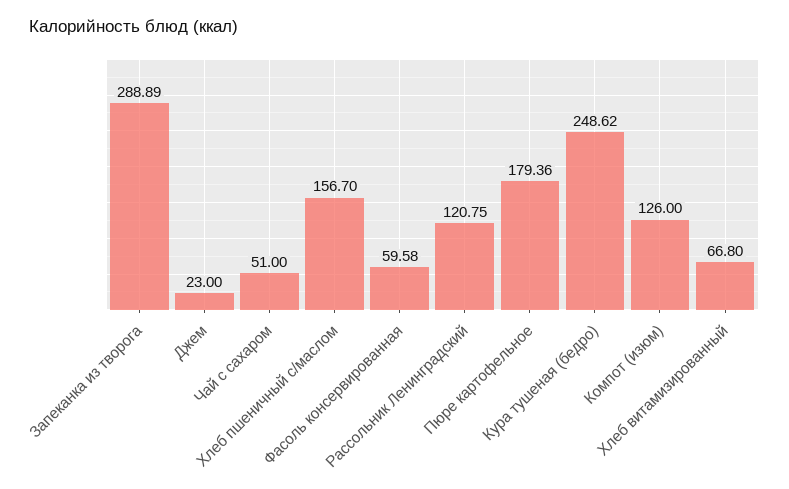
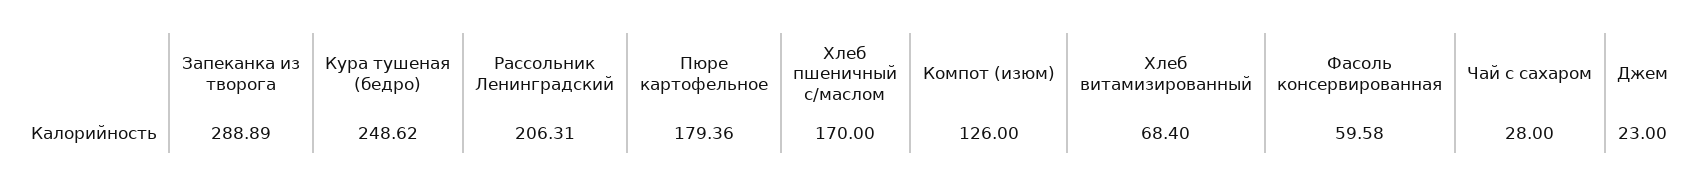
  {
    "Запеканка из творога": 288.89,
    "Джем": 23,
-   "Чай с сахаром": 51,
+   "Чай с сахаром": 28,
-   "Хлеб пшеничный с/маслом": 156.7,
+   "Хлеб пшеничный с/маслом": 170,
    "Фасоль консервированная": 59.58,
-   "Рассольник Ленинградский": 120.75,
+   "Рассольник Ленинградский": 206.31,
    "Пюре картофельное": 179.36,
    "Кура тушеная (бедро)": 248.62,
    "Компот (изюм)": 126,
-   "Хлеб витамизированный": 66.8
+   "Хлеб витамизированный": 68.4
  }

